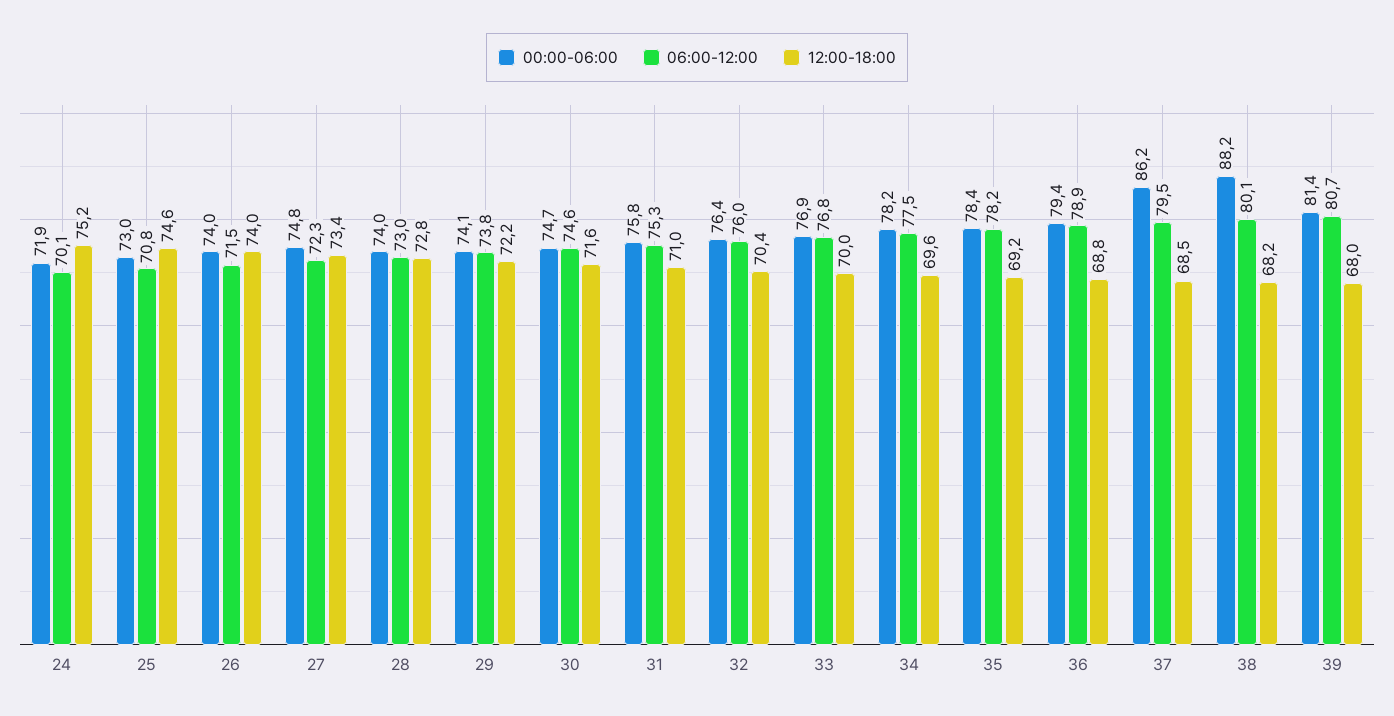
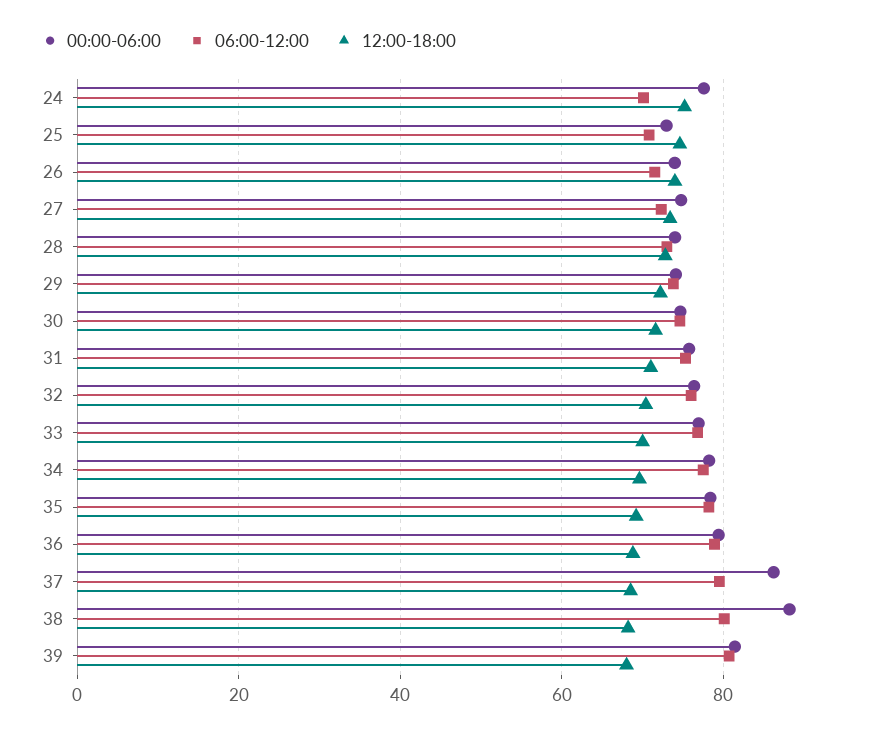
  {
    "00:00-06:00": {
-     "24": 71.9,
+     "24": 78,
      "25": 73,
      "26": 74,
      "27": 74.8,
      "28": 74,
      "29": 74.1,
      "30": 74.7,
      "31": 75.8,
      "32": 76.4,
      "33": 76.9,
      "34": 78.2,
      "35": 78.4,
      "36": 79.4,
      "37": 86.2,
      "38": 88.2,
      "39": 81.4
    },
    "06:00-12:00": {
      "24": 70.1,
      "25": 70.8,
      "26": 71.5,
      "27": 72.3,
      "28": 73,
      "29": 73.8,
      "30": 74.6,
      "31": 75.3,
      "32": 76,
      "33": 76.8,
      "34": 77.5,
      "35": 78.2,
      "36": 78.9,
      "37": 79.5,
      "38": 80.1,
      "39": 80.7
    },
    "12:00-18:00": {
      "24": 75.2,
      "25": 74.6,
      "26": 74,
      "27": 73.4,
      "28": 72.8,
      "29": 72.2,
      "30": 71.6,
      "31": 71,
      "32": 70.4,
      "33": 70,
      "34": 69.6,
      "35": 69.2,
      "36": 68.8,
      "37": 68.5,
      "38": 68.2,
      "39": 68
    }
  }

